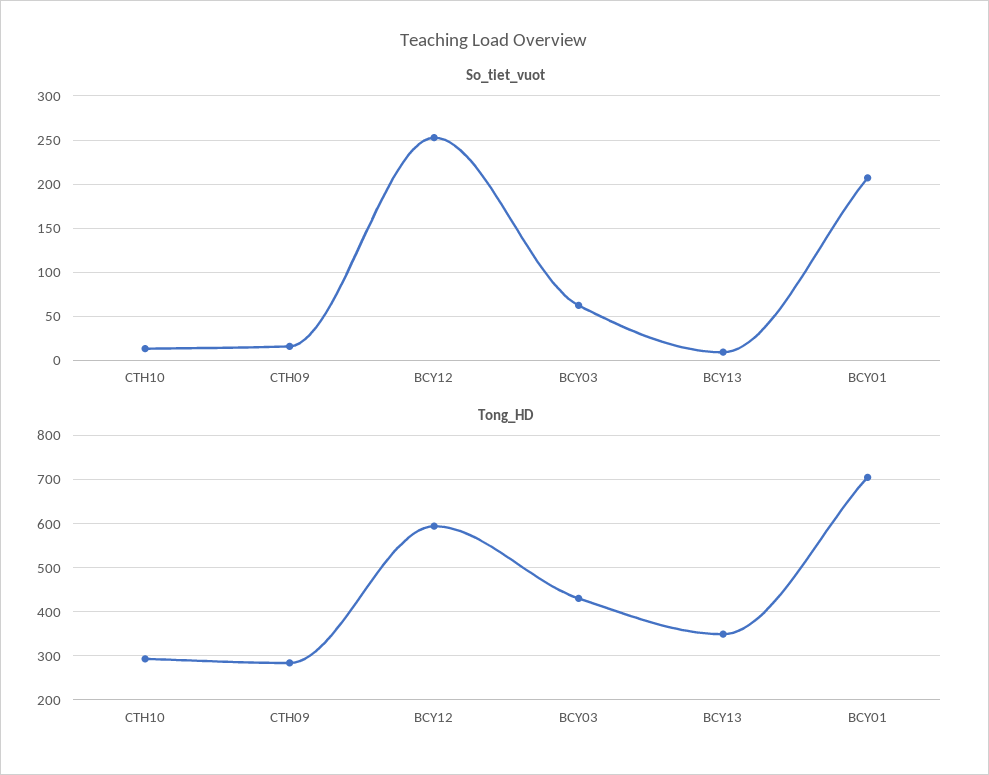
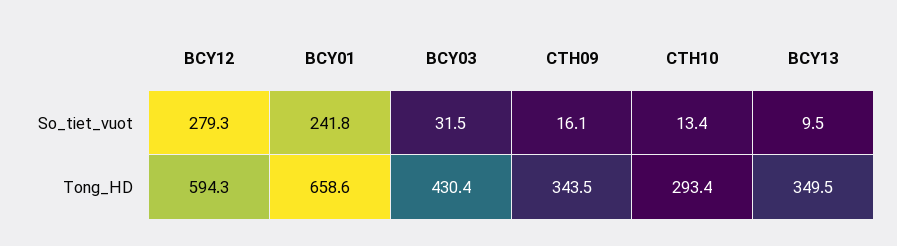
  {
    "So_tiet_vuot": {
      "CTH10": 13.4,
      "CTH09": 16.1,
-     "BCY12": 250,
+     "BCY12": 279.3,
-     "BCY03": 60,
+     "BCY03": 31.5,
      "BCY13": 9.5,
-     "BCY01": 210
+     "BCY01": 241.8
    },
    "Tong_HD": {
      "CTH10": 293.4,
-     "CTH09": 280,
+     "CTH09": 343.5,
      "BCY12": 594.3,
      "BCY03": 430.4,
      "BCY13": 349.5,
-     "BCY01": 700
+     "BCY01": 658.6
    }
  }

